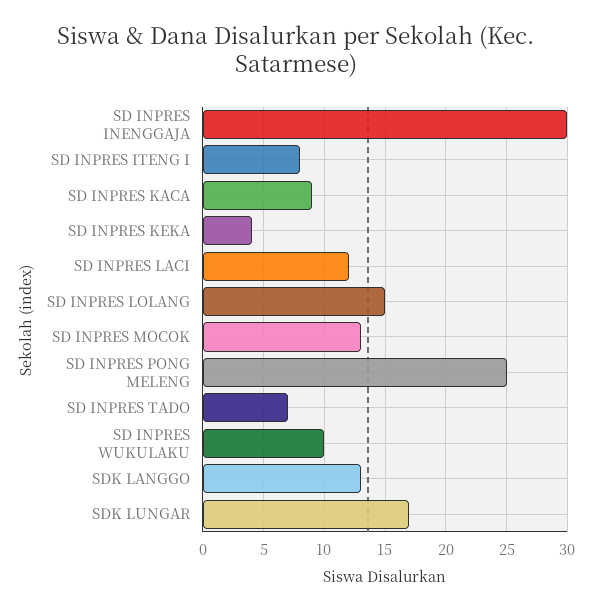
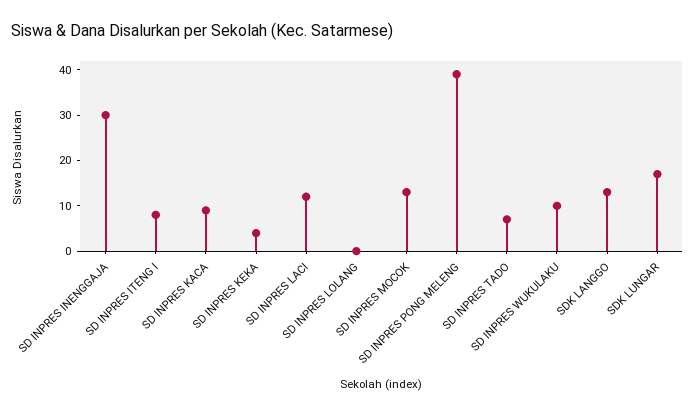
  {
    "SD INPRES INENGGAJA": 30,
    "SD INPRES ITENG I": 8,
    "SD INPRES KACA": 9,
    "SD INPRES KEKA": 4,
    "SD INPRES LACI": 12,
-   "SD INPRES LOLANG": 15,
+   "SD INPRES LOLANG": 0,
    "SD INPRES MOCOK": 13,
-   "SD INPRES PONG MELENG": 25,
+   "SD INPRES PONG MELENG": 40,
    "SD INPRES TADO": 7,
    "SD INPRES WUKULAKU": 10,
    "SDK LANGGO": 13,
    "SDK LUNGAR": 17
  }

